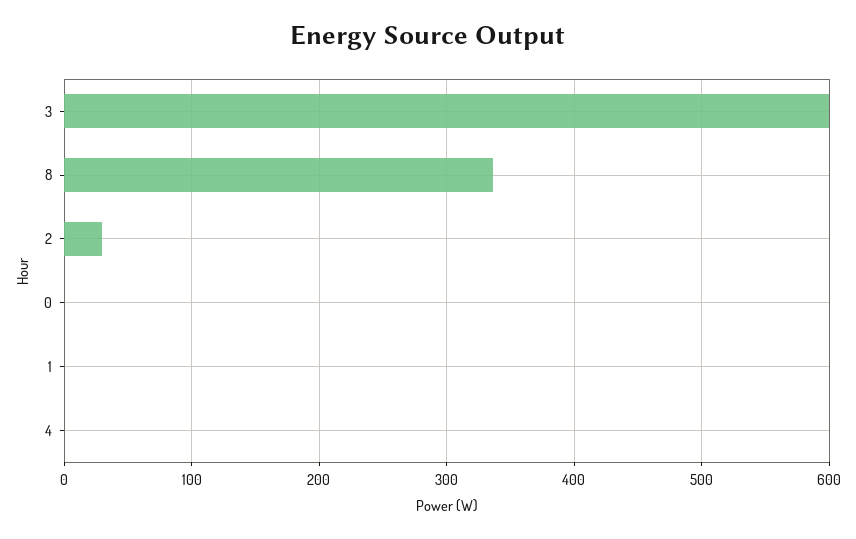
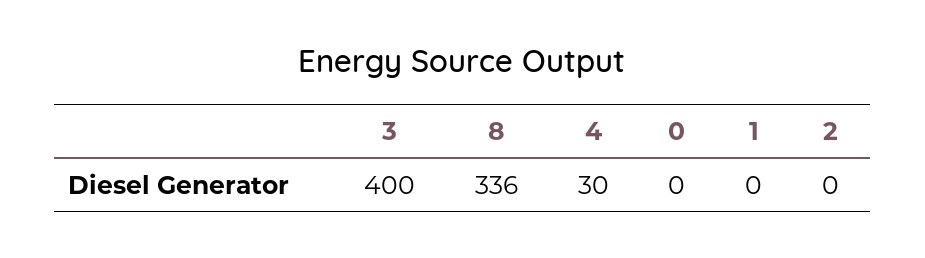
  {
-   "3": 600,
+   "3": 400,
    "8": 336,
-   "2": 30,
+   "2": 0,
    "0": 0,
    "1": 0,
-   "4": 0
+   "4": 30
  }

